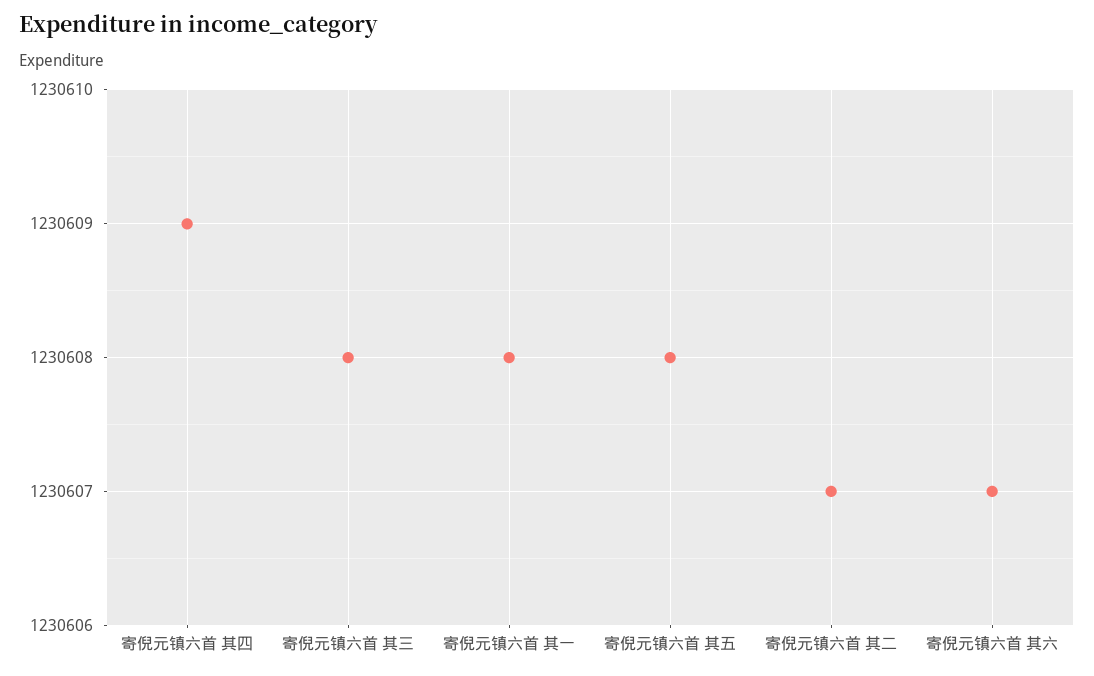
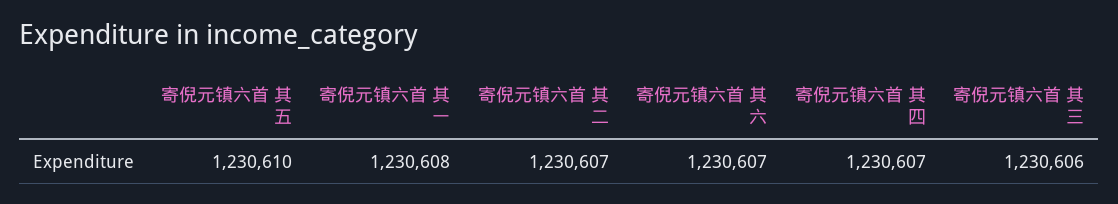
  {
-   "寄倪元镇六首 其四": 1230609,
+   "寄倪元镇六首 其四": 1230607,
-   "寄倪元镇六首 其三": 1230608,
+   "寄倪元镇六首 其三": 1230606,
    "寄倪元镇六首 其一": 1230608,
-   "寄倪元镇六首 其五": 1230608,
+   "寄倪元镇六首 其五": 1230610,
    "寄倪元镇六首 其二": 1230607,
    "寄倪元镇六首 其六": 1230607
  }

